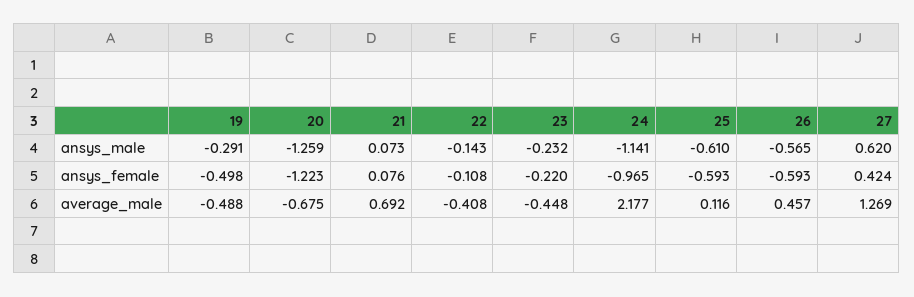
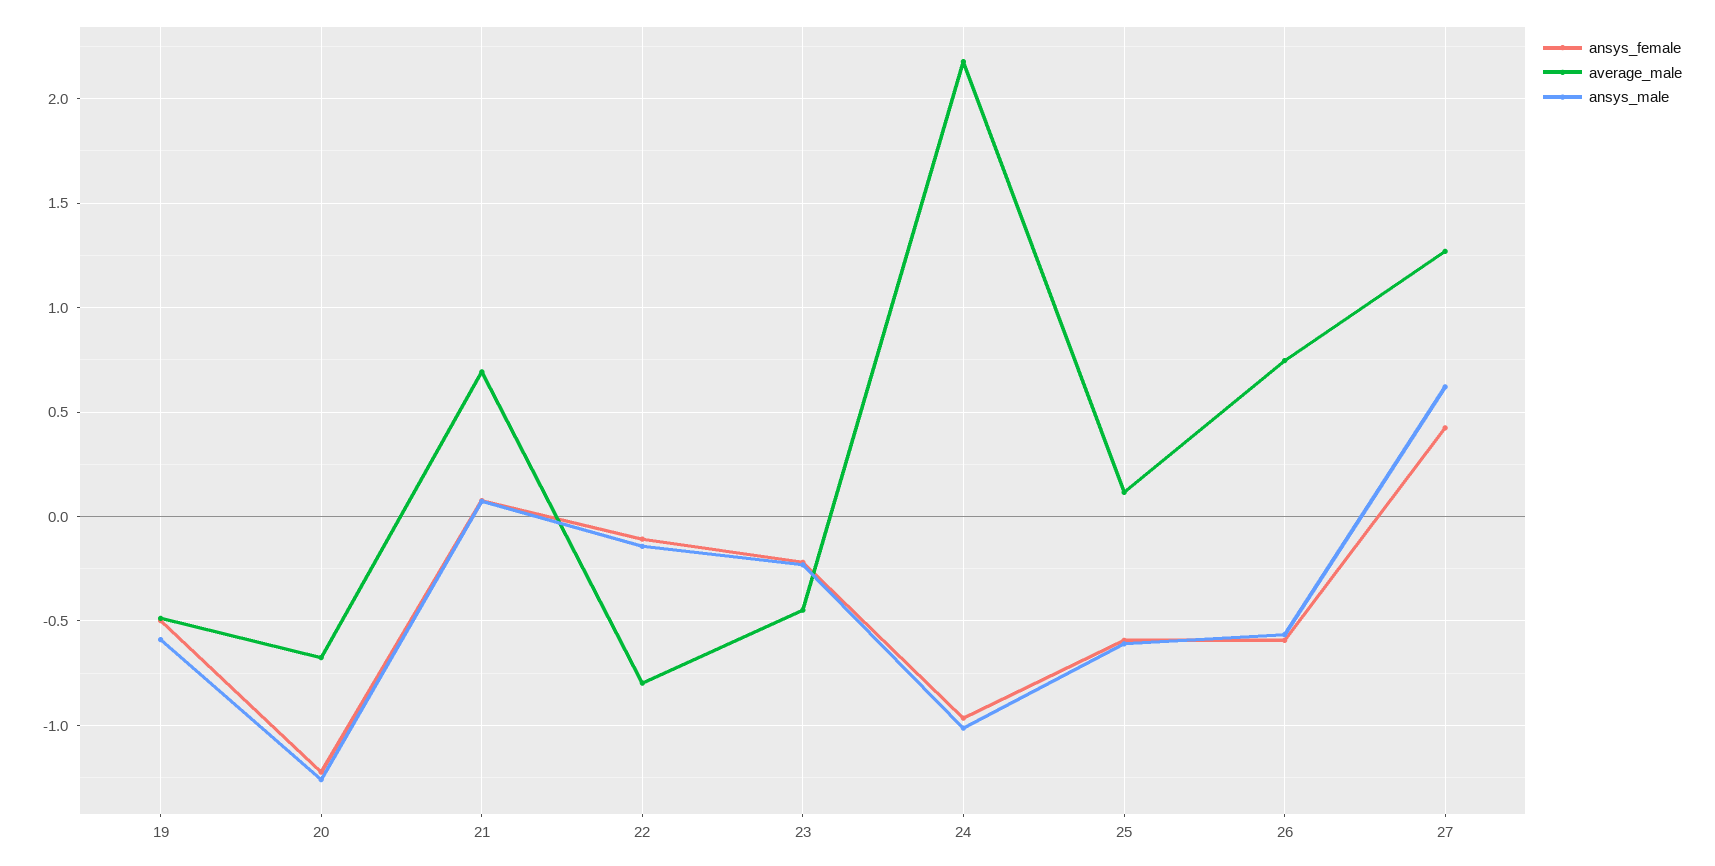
  {
    "ansys_male": {
-     "19": -0.291,
+     "19": -0.6,
      "20": -1.259,
      "21": 0.073,
      "22": -0.143,
      "23": -0.232,
-     "24": -1.141,
+     "24": -1,
      "25": -0.61,
      "26": -0.565,
      "27": 0.62
    },
    "ansys_female": {
      "19": -0.498,
      "20": -1.223,
      "21": 0.076,
      "22": -0.108,
      "23": -0.22,
      "24": -0.965,
      "25": -0.593,
      "26": -0.593,
      "27": 0.424
    },
    "average_male": {
      "19": -0.488,
      "20": -0.675,
      "21": 0.692,
-     "22": -0.408,
+     "22": -0.8,
      "23": -0.448,
      "24": 2.177,
      "25": 0.116,
-     "26": 0.457,
+     "26": 0.75,
      "27": 1.269
    }
  }

